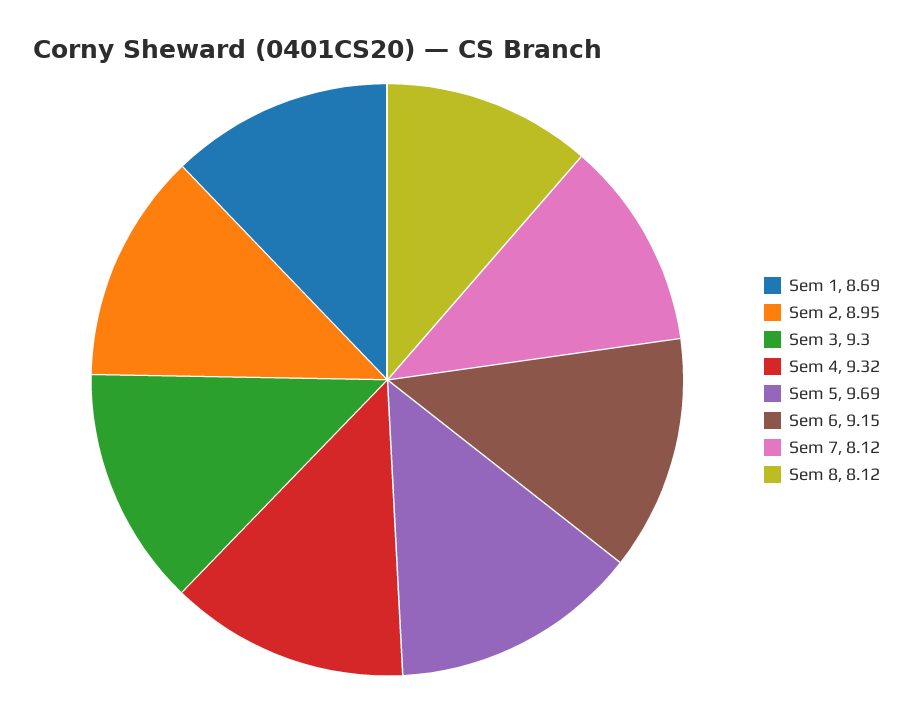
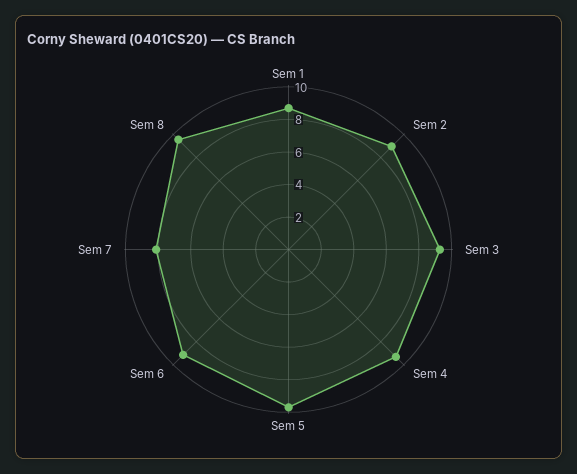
  {
    "Sem 1": 8.69,
    "Sem 2": 8.95,
    "Sem 3": 9.3,
    "Sem 4": 9.32,
    "Sem 5": 9.69,
    "Sem 6": 9.15,
    "Sem 7": 8.12,
-   "Sem 8": 8.12
+   "Sem 8": 9.5
  }

